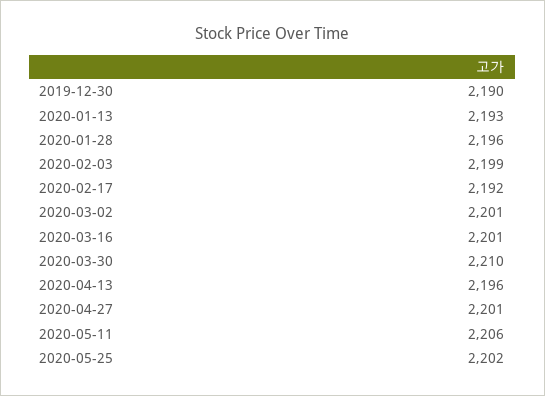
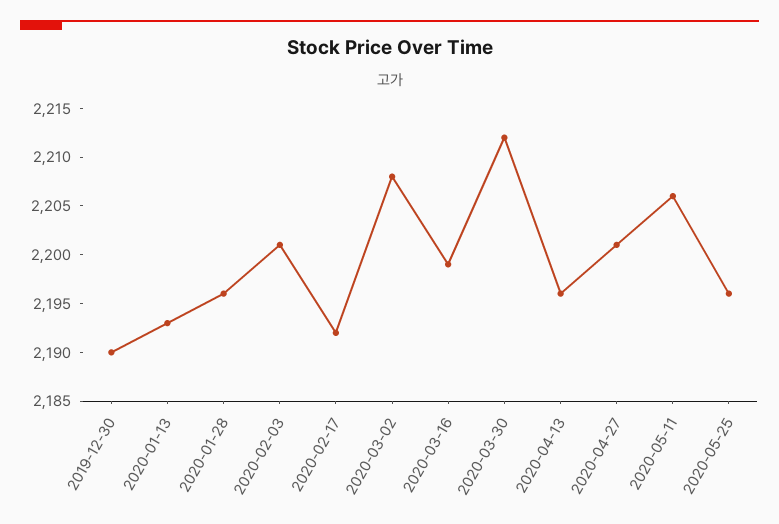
  {
    "2019-12-30": 2190,
    "2020-01-13": 2193,
    "2020-01-28": 2196,
-   "2020-02-03": 2199,
+   "2020-02-03": 2201,
    "2020-02-17": 2192,
-   "2020-03-02": 2201,
+   "2020-03-02": 2208,
-   "2020-03-16": 2201,
+   "2020-03-16": 2199,
-   "2020-03-30": 2210,
+   "2020-03-30": 2212,
    "2020-04-13": 2196,
    "2020-04-27": 2201,
    "2020-05-11": 2206,
-   "2020-05-25": 2202
+   "2020-05-25": 2196
  }

